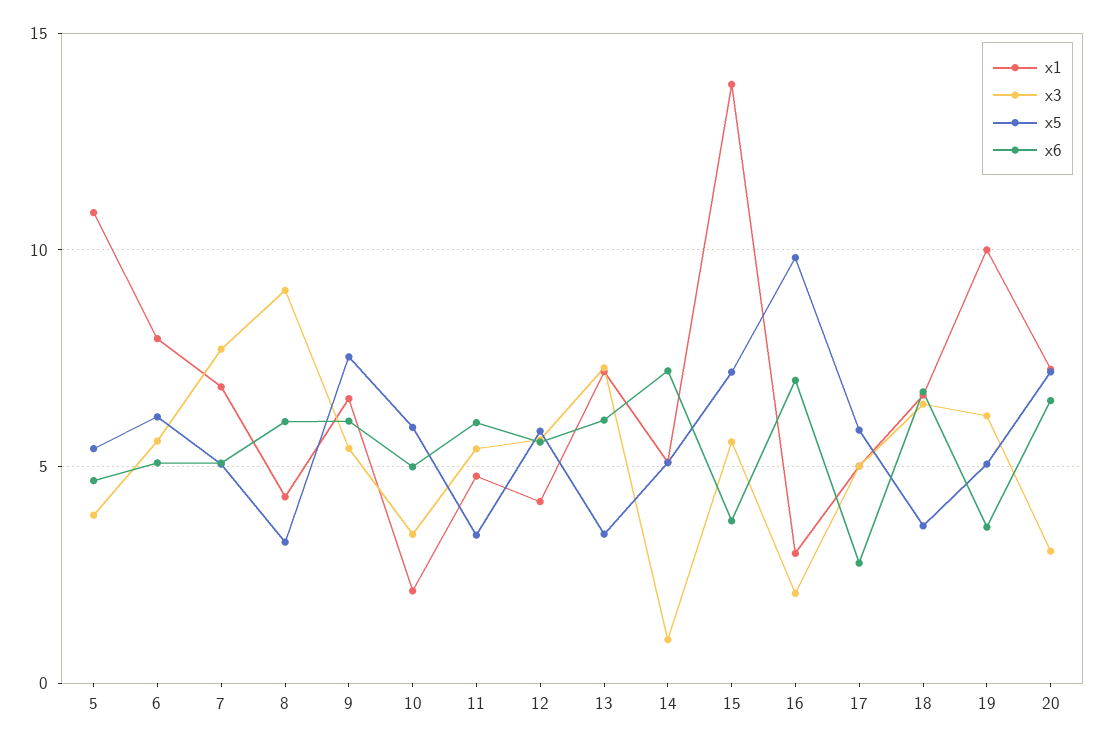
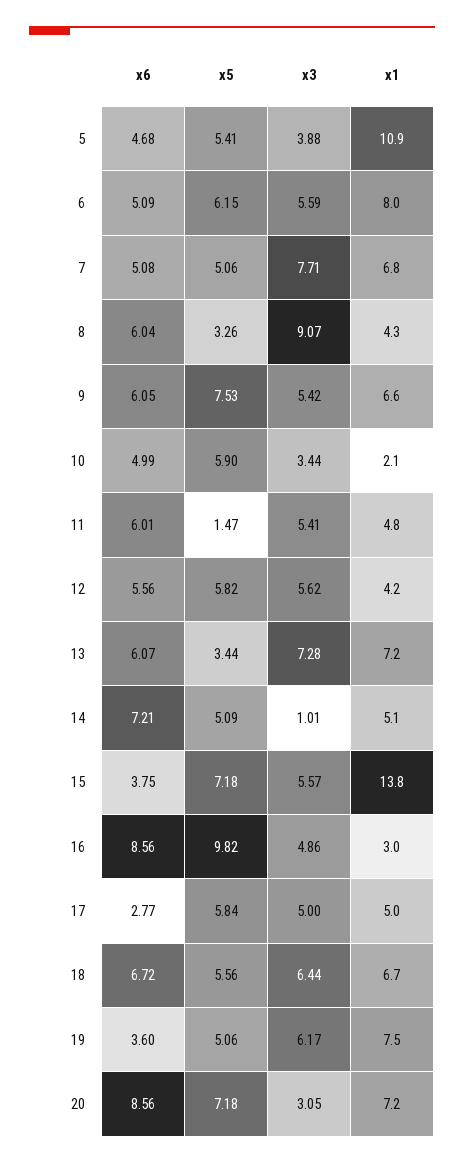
  {
    "x1": {
      "5": 10.9,
      "6": 8,
      "7": 6.8,
      "8": 4.3,
      "9": 6.6,
      "10": 2.1,
      "11": 4.8,
      "12": 4.2,
      "13": 7.2,
      "14": 5.1,
      "15": 13.8,
      "16": 3,
      "17": 5,
      "18": 6.7,
-     "19": 10,
+     "19": 7.5,
      "20": 7.2
    },
    "x3": {
      "5": 3.88,
      "6": 5.59,
      "7": 7.71,
      "8": 9.07,
      "9": 5.42,
      "10": 3.44,
      "11": 5.41,
      "12": 5.62,
      "13": 7.28,
      "14": 1.01,
      "15": 5.57,
-     "16": 2,
+     "16": 4.86,
      "17": 5,
      "18": 6.44,
      "19": 6.17,
      "20": 3.05
    },
    "x5": {
      "5": 5.41,
      "6": 6.15,
      "7": 5.06,
      "8": 3.26,
      "9": 7.53,
      "10": 5.9,
-     "11": 3.5,
+     "11": 1.47,
      "12": 5.82,
      "13": 3.44,
      "14": 5.09,
      "15": 7.18,
      "16": 9.82,
      "17": 5.84,
-     "18": 3.5,
+     "18": 5.56,
      "19": 5.06,
      "20": 7.18
    },
    "x6": {
      "5": 4.68,
      "6": 5.09,
      "7": 5.08,
      "8": 6.04,
      "9": 6.05,
      "10": 4.99,
      "11": 6.01,
      "12": 5.56,
      "13": 6.07,
      "14": 7.21,
      "15": 3.75,
-     "16": 7,
+     "16": 8.56,
      "17": 2.77,
      "18": 6.72,
      "19": 3.6,
-     "20": 6.5
+     "20": 8.56
    }
  }

